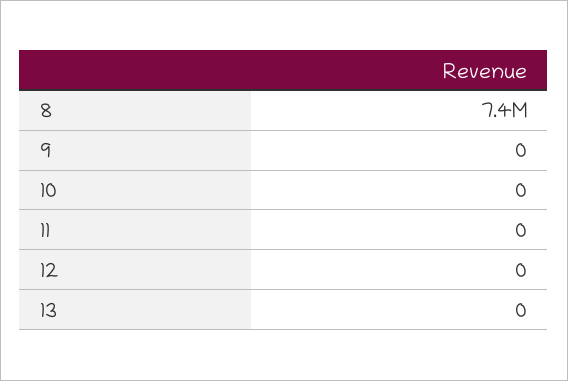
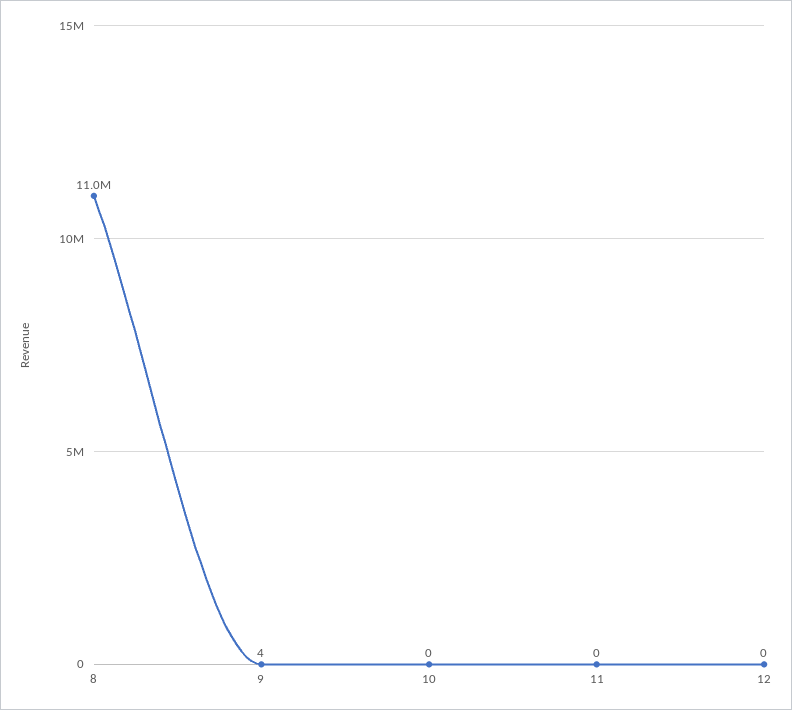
  {
-   "8": 7400000,
+   "8": 11000000,
-   "9": 0,
+   "9": 4,
    "10": 0,
    "11": 0,
-   "12": 0,
+   "12": 0
-   "13": 0
  }

